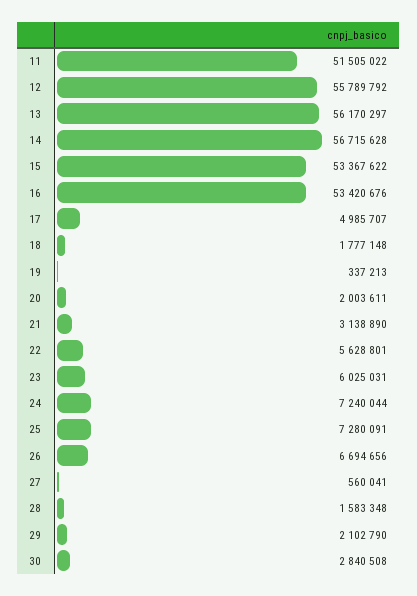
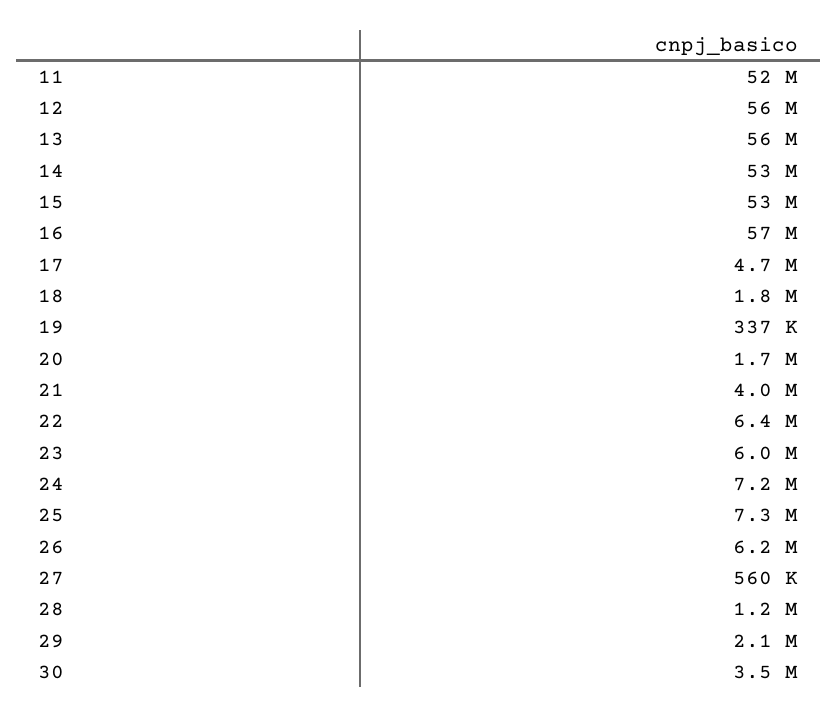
  {
    "11": 51505022,
    "12": 55789792,
    "13": 56170297,
-   "14": 56715628,
+   "14": 53000000,
    "15": 53367622,
-   "16": 53420676,
+   "16": 57000000,
-   "17": 4985707,
+   "17": 4700000,
    "18": 1777148,
    "19": 337213,
-   "20": 2003611,
+   "20": 1700000,
-   "21": 3138890,
+   "21": 4000000,
-   "22": 5628801,
+   "22": 6400000,
    "23": 6025031,
    "24": 7240044,
    "25": 7280091,
-   "26": 6694656,
+   "26": 6200000,
    "27": 560041,
-   "28": 1583348,
+   "28": 1200000,
    "29": 2102790,
-   "30": 2840508
+   "30": 3500000
  }

